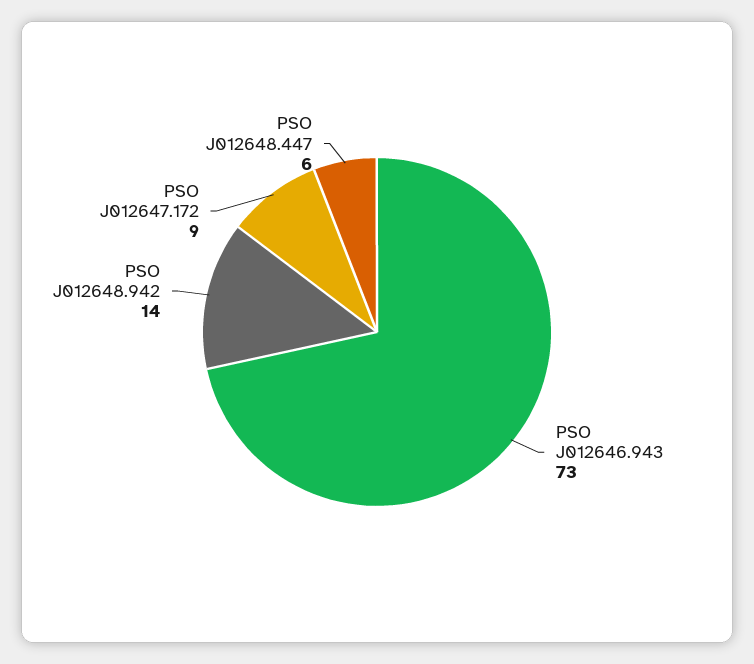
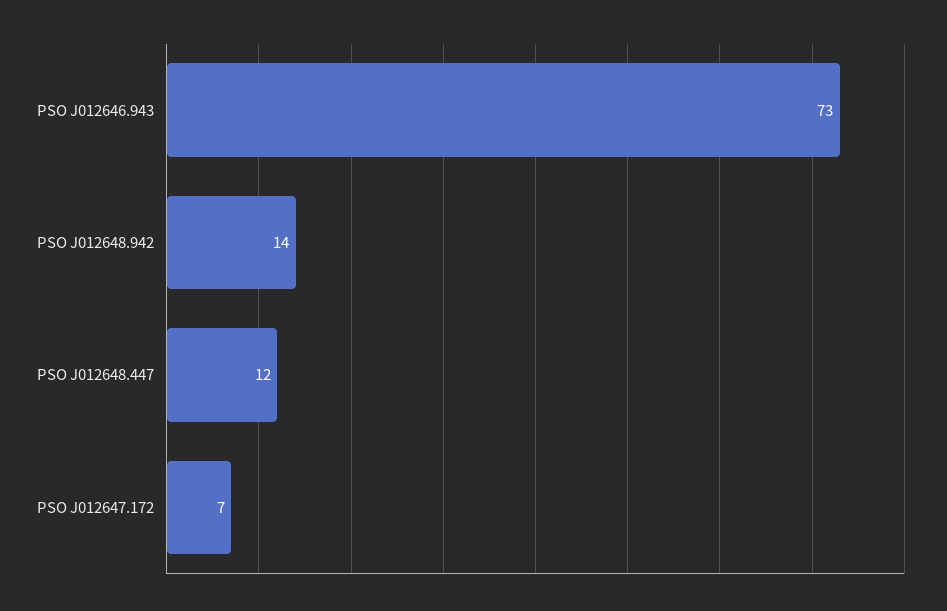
  {
    "PSO J012646.943": 73,
    "PSO J012648.942": 14,
-   "PSO J012647.172": 9,
+   "PSO J012647.172": 7,
-   "PSO J012648.447": 6
+   "PSO J012648.447": 12
  }

